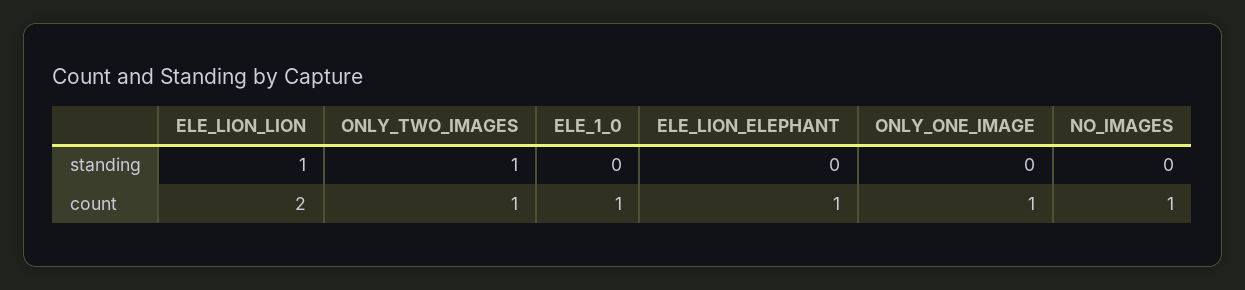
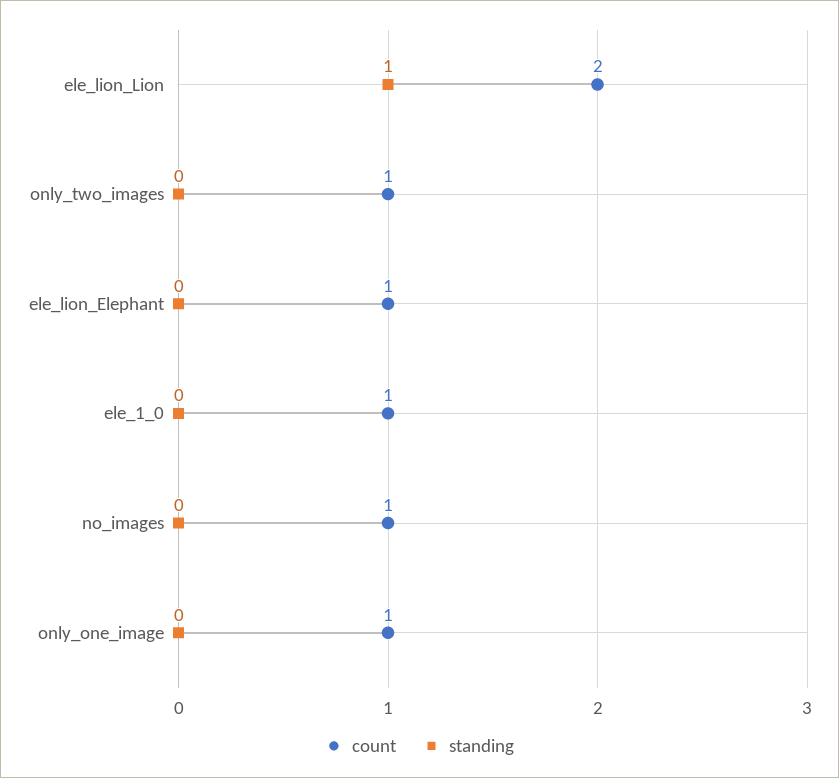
  {
    "standing": {
      "ELE_LION_LION": 1,
-     "ONLY_TWO_IMAGES": 1,
+     "ONLY_TWO_IMAGES": 0,
      "ELE_1_0": 0,
      "ELE_LION_ELEPHANT": 0,
      "ONLY_ONE_IMAGE": 0,
      "NO_IMAGES": 0
    },
    "count": {
      "ELE_LION_LION": 2,
      "ONLY_TWO_IMAGES": 1,
      "ELE_1_0": 1,
      "ELE_LION_ELEPHANT": 1,
      "ONLY_ONE_IMAGE": 1,
      "NO_IMAGES": 1
    }
  }

